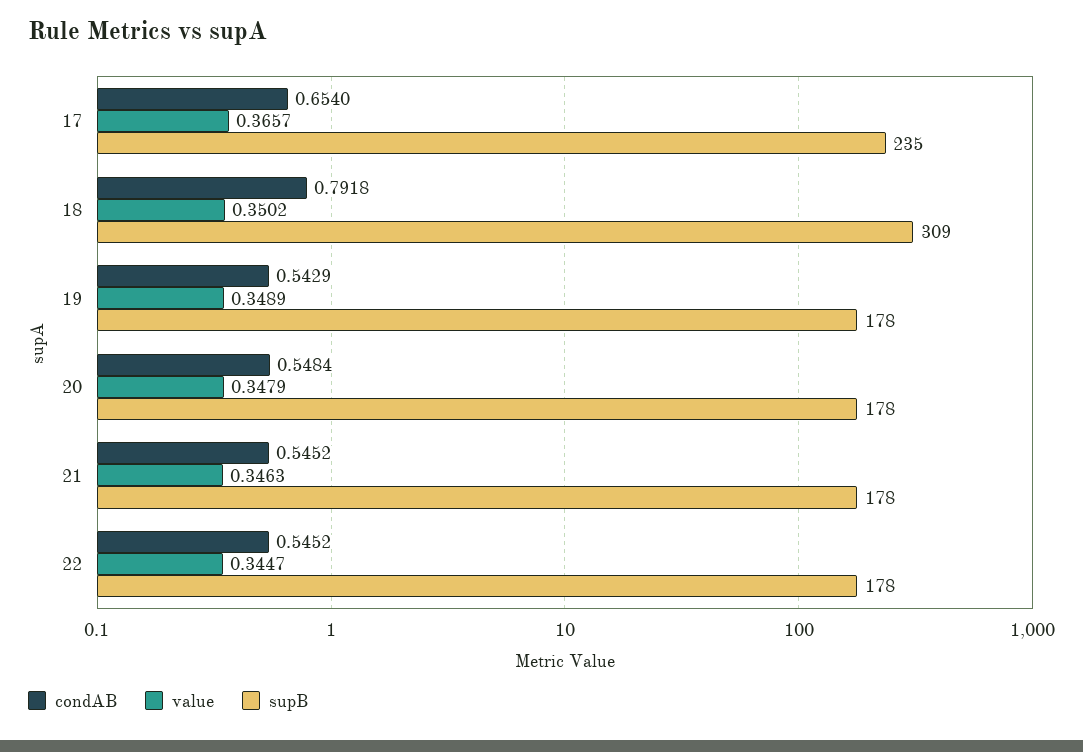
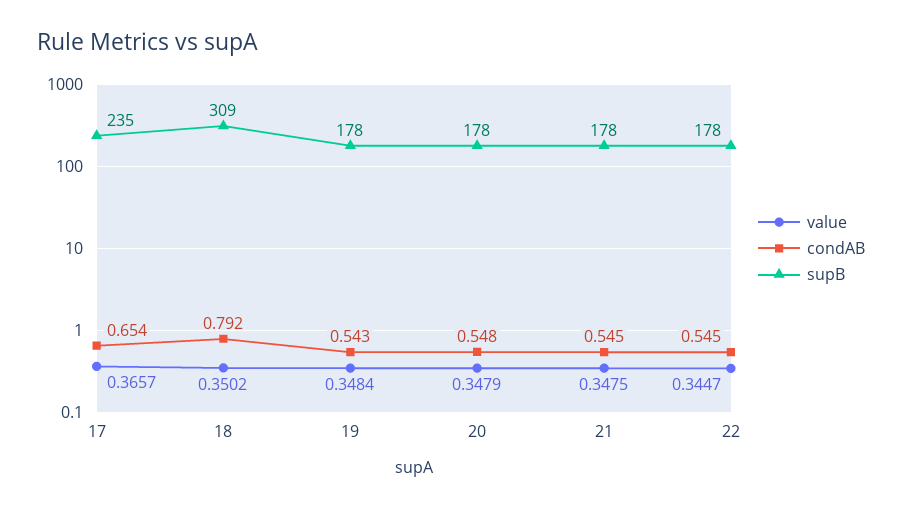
  {
    "condAB": {
      "17": 0.654,
      "18": 0.7918,
      "19": 0.5429,
      "20": 0.5484,
      "21": 0.5452,
      "22": 0.5452
    },
    "value": {
      "17": 0.3657,
      "18": 0.3502,
-     "19": 0.3489,
+     "19": 0.3484,
      "20": 0.3479,
-     "21": 0.3463,
+     "21": 0.3475,
      "22": 0.3447
    },
    "supB": {
      "17": 235,
      "18": 309,
      "19": 178,
      "20": 178,
      "21": 178,
      "22": 178
    }
  }

